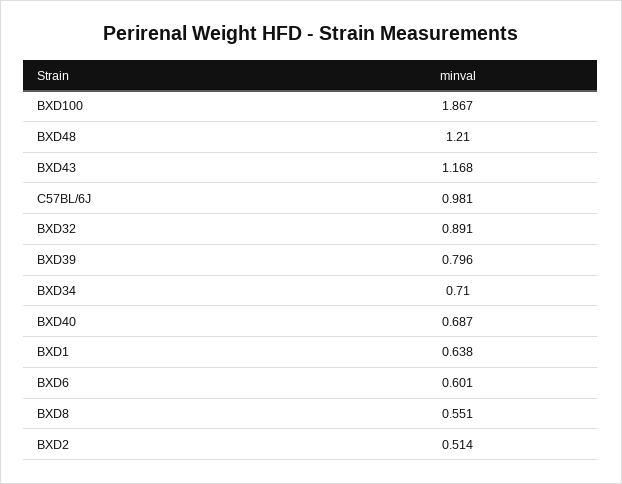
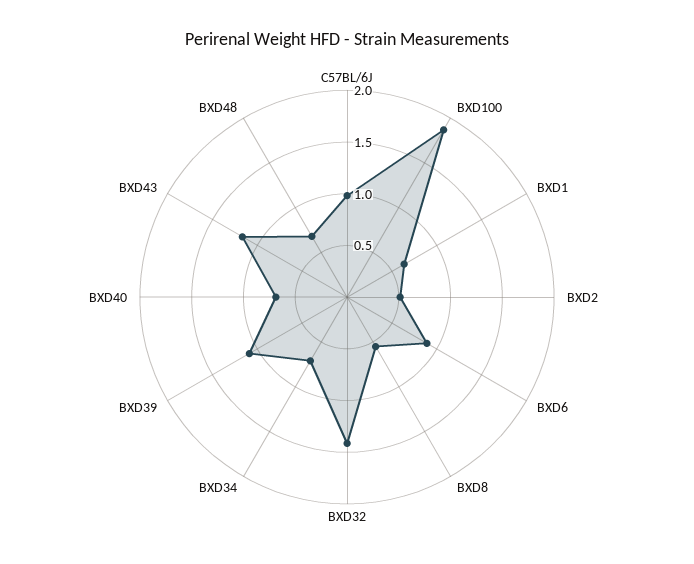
  {
    "BXD100": 1.867,
-   "BXD48": 1.21,
+   "BXD48": 0.7,
    "BXD43": 1.168,
    "C57BL/6J": 0.981,
-   "BXD32": 0.891,
+   "BXD32": 1.4,
-   "BXD39": 0.796,
+   "BXD39": 1.1,
    "BXD34": 0.71,
    "BXD40": 0.687,
    "BXD1": 0.638,
-   "BXD6": 0.601,
+   "BXD6": 0.9,
    "BXD8": 0.551,
    "BXD2": 0.514
  }

